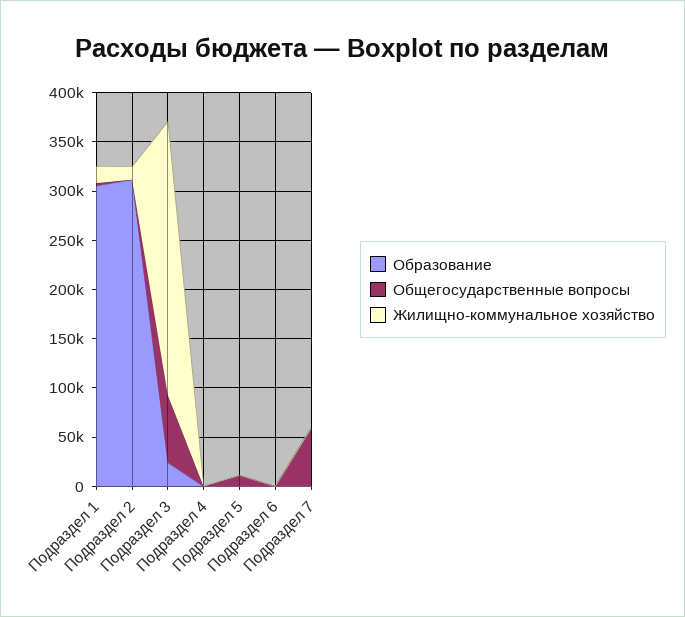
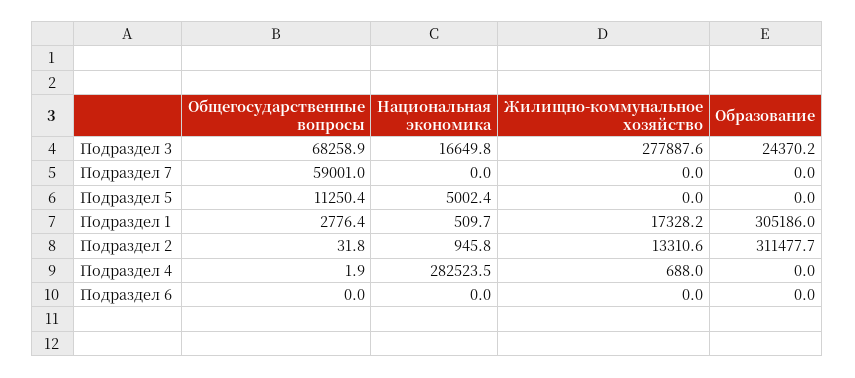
  {
    "Образование": {
      "Подраздел 1": 305186,
      "Подраздел 2": 311477.7,
      "Подраздел 3": 24370.2,
      "Подраздел 4": 0,
      "Подраздел 5": 0,
      "Подраздел 6": 0,
      "Подраздел 7": 0
    },
    "Общегосударственные вопросы": {
      "Подраздел 1": 2776.4,
      "Подраздел 2": 31.8,
      "Подраздел 3": 68258.9,
      "Подраздел 4": 1.9,
      "Подраздел 5": 11250.4,
      "Подраздел 6": 0,
      "Подраздел 7": 59001
    },
    "Жилищно-коммунальное хозяйство": {
      "Подраздел 1": 17328.2,
      "Подраздел 2": 13310.6,
      "Подраздел 3": 277887.6,
      "Подраздел 4": 688,
      "Подраздел 5": 0,
      "Подраздел 6": 0,
      "Подраздел 7": 0
-   }
+   },
+   "Национальная экономика": {
+     "Подраздел 3": 16649.8,
+     "Подраздел 7": 0,
+     "Подраздел 5": 5002.4,
+     "Подраздел 1": 509.7,
+     "Подраздел 2": 945.8,
+     "Подраздел 4": 282523.5,
+     "Подраздел 6": 0
+   }
  }

